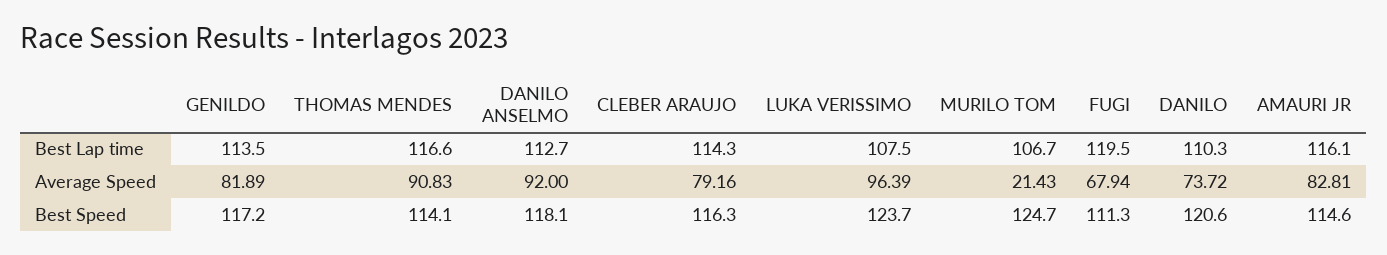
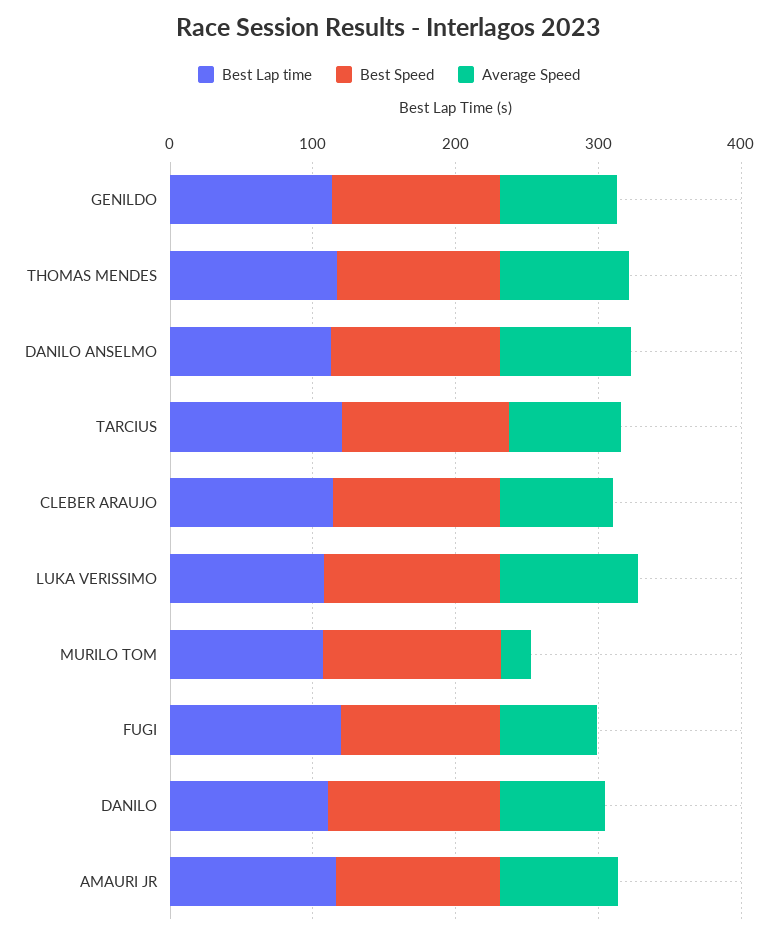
  {
    "Best Lap time": {
      "GENILDO": 113.5,
      "THOMAS MENDES": 116.6,
      "DANILO ANSELMO": 112.7,
      "CLEBER ARAUJO": 114.3,
      "LUKA VERISSIMO": 107.5,
      "MURILO TOM": 106.7,
      "FUGI": 119.5,
      "DANILO": 110.3,
-     "AMAURI JR": 116.1
+     "AMAURI JR": 116.1,
+     "TARCIUS": 120
    },
    "Average Speed": {
      "GENILDO": 81.89,
      "THOMAS MENDES": 90.83,
      "DANILO ANSELMO": 92,
      "CLEBER ARAUJO": 79.16,
      "LUKA VERISSIMO": 96.39,
      "MURILO TOM": 21.43,
      "FUGI": 67.94,
      "DANILO": 73.72,
-     "AMAURI JR": 82.81
+     "AMAURI JR": 82.81,
+     "TARCIUS": 80
    },
    "Best Speed": {
      "GENILDO": 117.2,
      "THOMAS MENDES": 114.1,
      "DANILO ANSELMO": 118.1,
      "CLEBER ARAUJO": 116.3,
      "LUKA VERISSIMO": 123.7,
      "MURILO TOM": 124.7,
      "FUGI": 111.3,
      "DANILO": 120.6,
-     "AMAURI JR": 114.6
+     "AMAURI JR": 114.6,
+     "TARCIUS": 120
    }
  }

